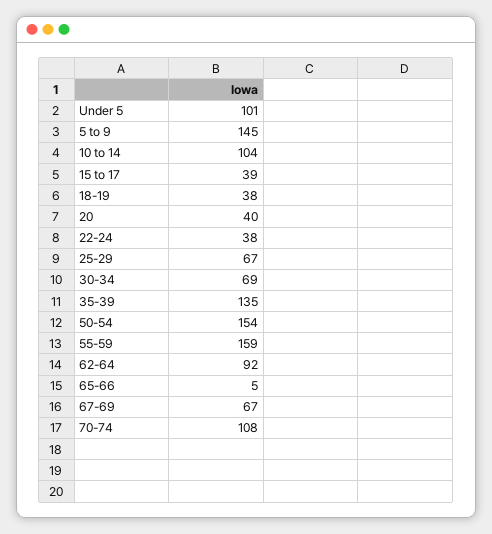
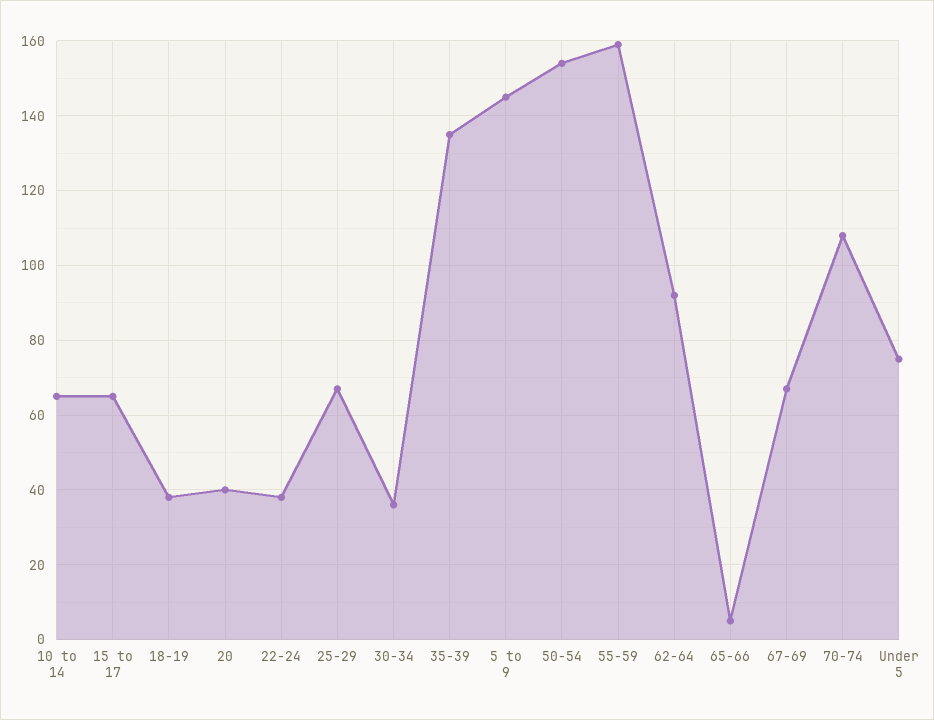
  {
-   "Under 5": 101,
+   "Under 5": 75,
    "5 to 9": 145,
-   "10 to 14": 104,
+   "10 to 14": 65,
-   "15 to 17": 39,
+   "15 to 17": 65,
    "18-19": 38,
    "20": 40,
    "22-24": 38,
    "25-29": 67,
-   "30-34": 69,
+   "30-34": 35,
    "35-39": 135,
    "50-54": 154,
    "55-59": 159,
    "62-64": 92,
    "65-66": 5,
    "67-69": 67,
    "70-74": 108
  }

